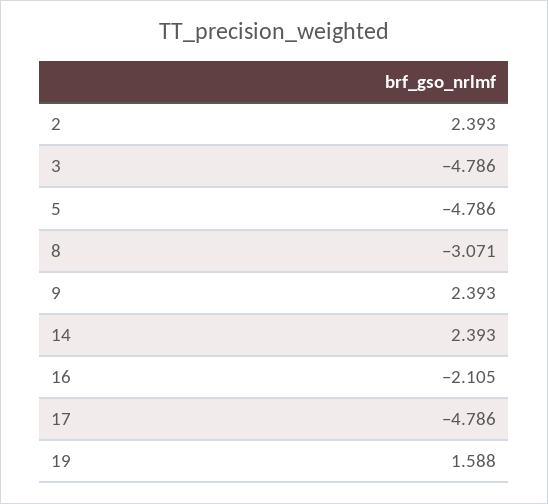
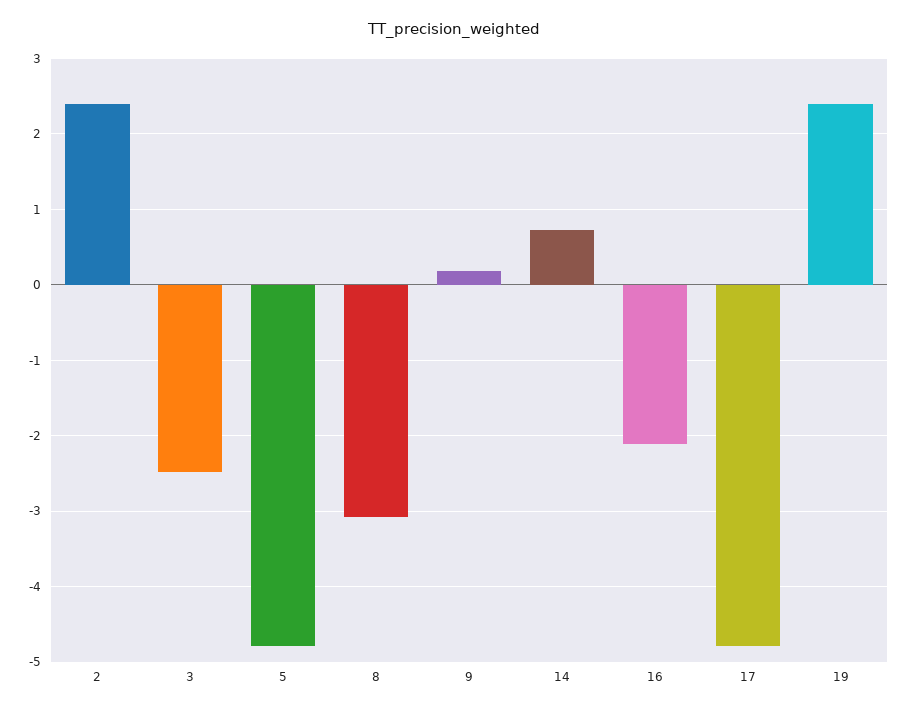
  {
    "2": 2.393,
-   "3": -4.786,
+   "3": -2.5,
    "5": -4.786,
    "8": -3.071,
-   "9": 2.393,
+   "9": 0.2,
-   "14": 2.393,
+   "14": 0.7,
    "16": -2.105,
    "17": -4.786,
-   "19": 1.588
+   "19": 2.4
  }

